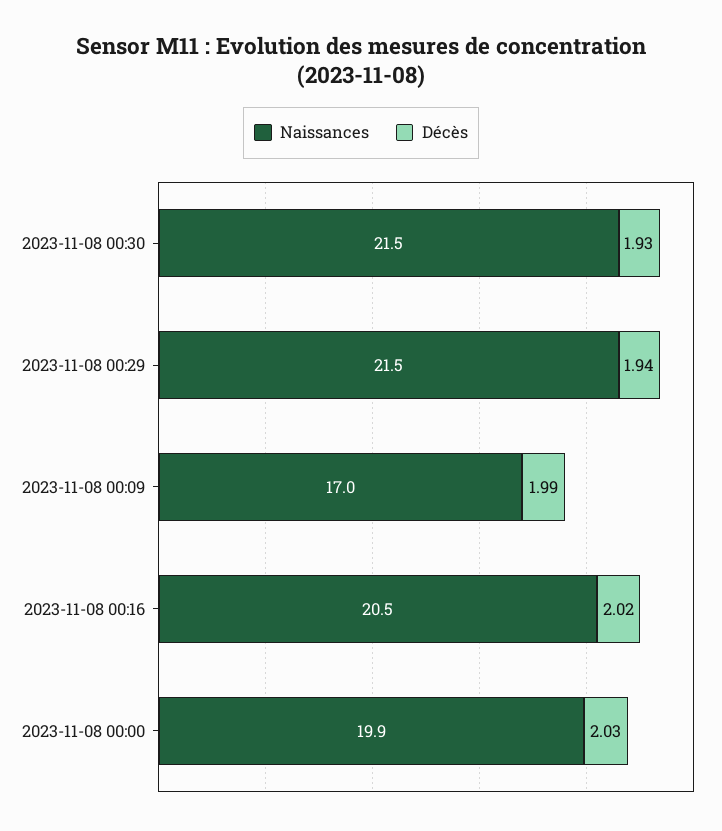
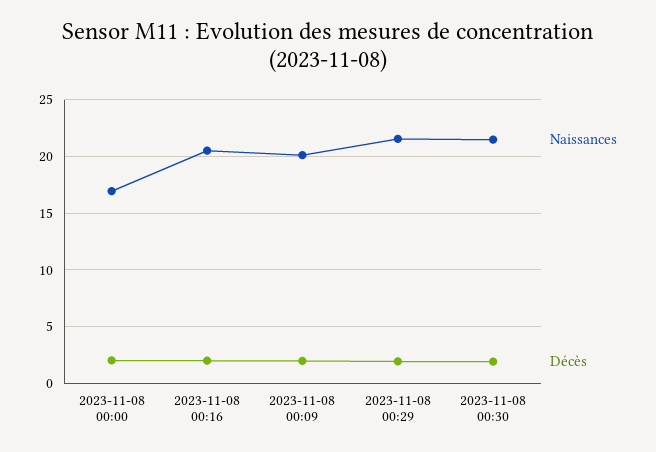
  {
    "Naissances": {
      "2023-11-08 00:30": 21.5,
      "2023-11-08 00:29": 21.5,
-     "2023-11-08 00:09": 17,
+     "2023-11-08 00:09": 20,
      "2023-11-08 00:16": 20.5,
-     "2023-11-08 00:00": 19.9
+     "2023-11-08 00:00": 17
    },
    "Décès": {
      "2023-11-08 00:30": 1.93,
      "2023-11-08 00:29": 1.94,
      "2023-11-08 00:09": 1.99,
      "2023-11-08 00:16": 2.02,
      "2023-11-08 00:00": 2.03
    }
  }

